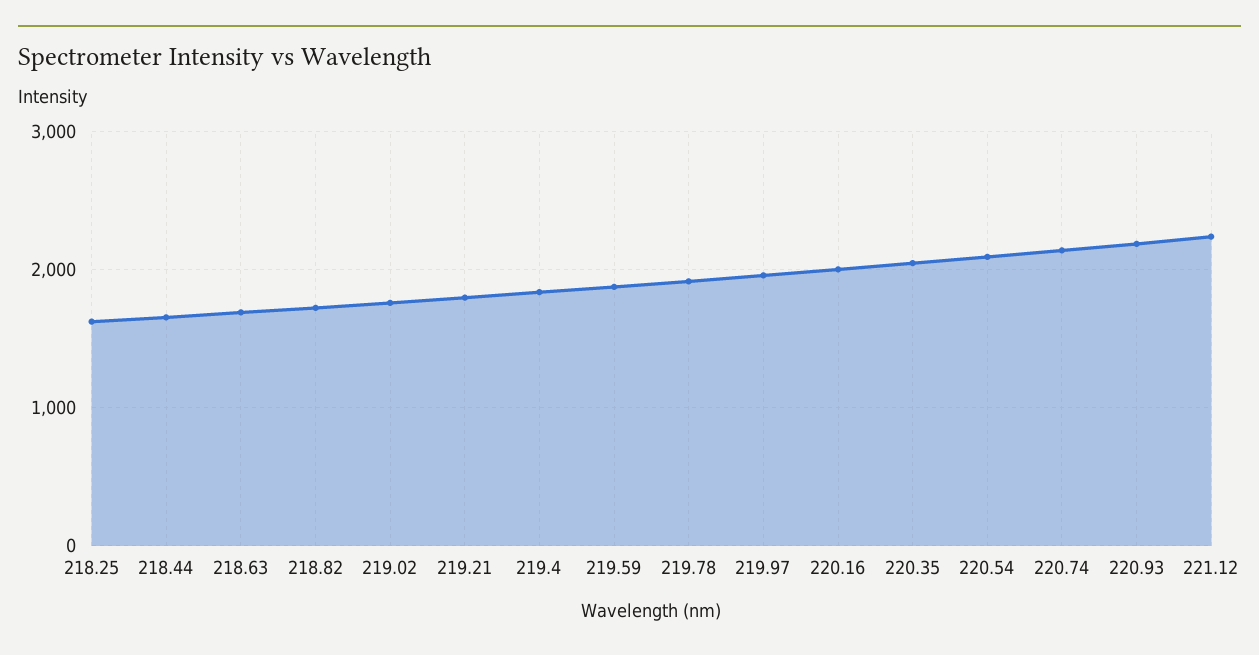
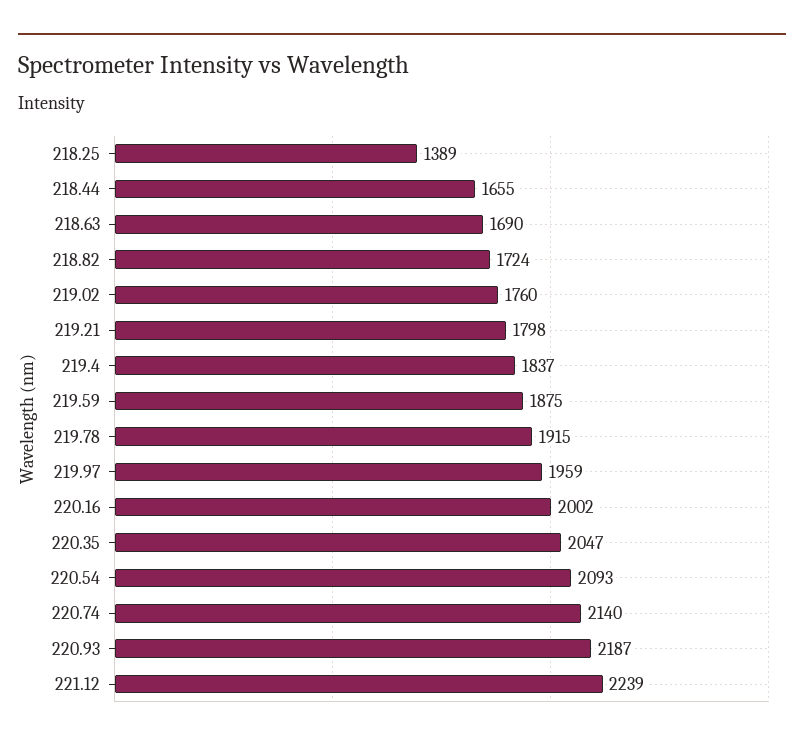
  {
-   "218.25": 1600,
+   "218.25": 1389,
    "218.44": 1655,
    "218.63": 1690,
    "218.82": 1724,
    "219.02": 1760,
    "219.21": 1798,
    "219.4": 1837,
    "219.59": 1875,
    "219.78": 1915,
    "219.97": 1959,
    "220.16": 2002,
    "220.35": 2047,
    "220.54": 2093,
    "220.74": 2140,
    "220.93": 2187,
    "221.12": 2239
  }

